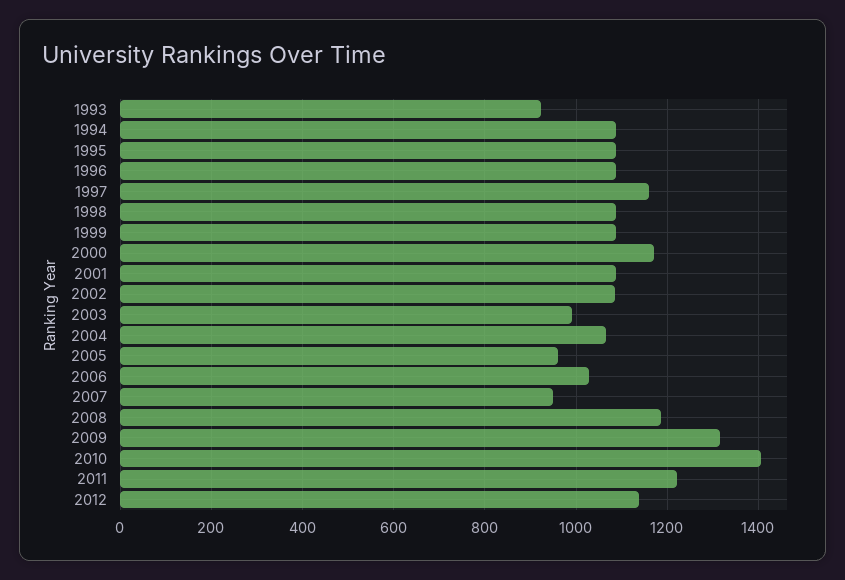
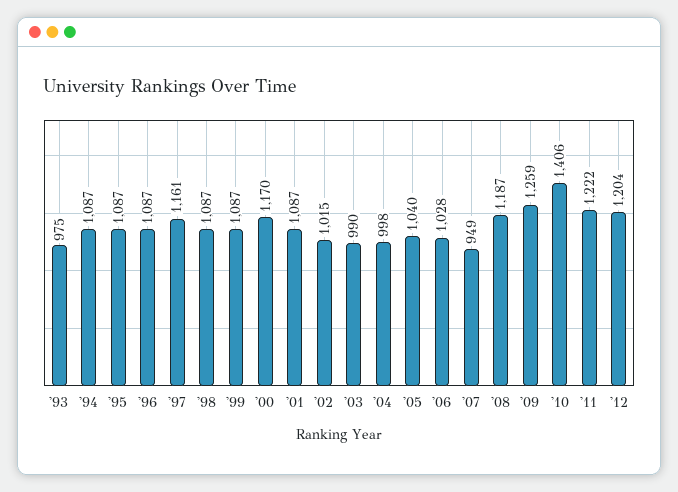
  {
-   "1993": 920,
+   "1993": 975,
    "1994": 1087,
    "1995": 1087,
    "1996": 1087,
    "1997": 1161,
    "1998": 1087,
    "1999": 1087,
    "2000": 1170,
    "2001": 1087,
-   "2002": 1080,
+   "2002": 1015,
    "2003": 990,
-   "2004": 1060,
+   "2004": 998,
-   "2005": 960,
+   "2005": 1040,
    "2006": 1028,
    "2007": 949,
    "2008": 1187,
-   "2009": 1320,
+   "2009": 1259,
    "2010": 1406,
    "2011": 1222,
-   "2012": 1140
+   "2012": 1204
  }

